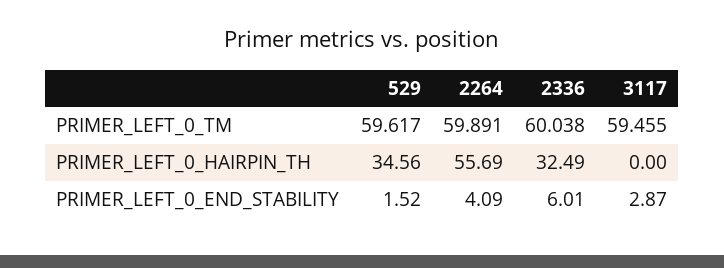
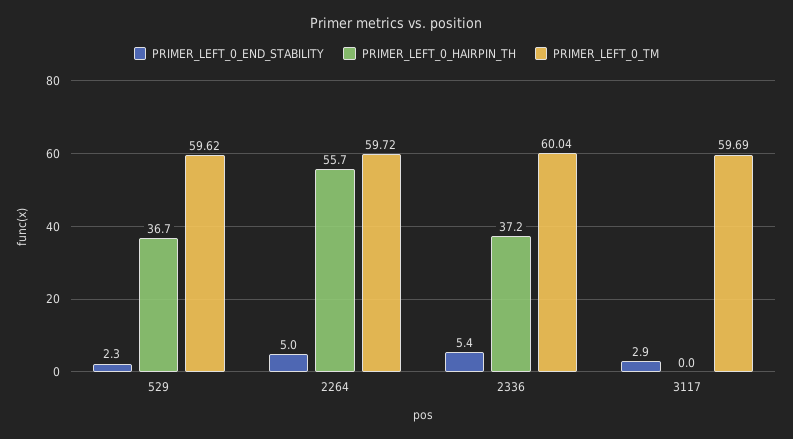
  {
    "PRIMER_LEFT_0_TM": {
      "529": 59.617,
-     "2264": 59.891,
+     "2264": 59.72,
      "2336": 60.038,
-     "3117": 59.455
+     "3117": 59.69
    },
    "PRIMER_LEFT_0_HAIRPIN_TH": {
-     "529": 34.56,
+     "529": 36.7,
      "2264": 55.69,
-     "2336": 32.49,
+     "2336": 37.2,
      "3117": 0
    },
    "PRIMER_LEFT_0_END_STABILITY": {
-     "529": 1.52,
+     "529": 2.3,
-     "2264": 4.09,
+     "2264": 5,
-     "2336": 6.01,
+     "2336": 5.4,
      "3117": 2.87
    }
  }

